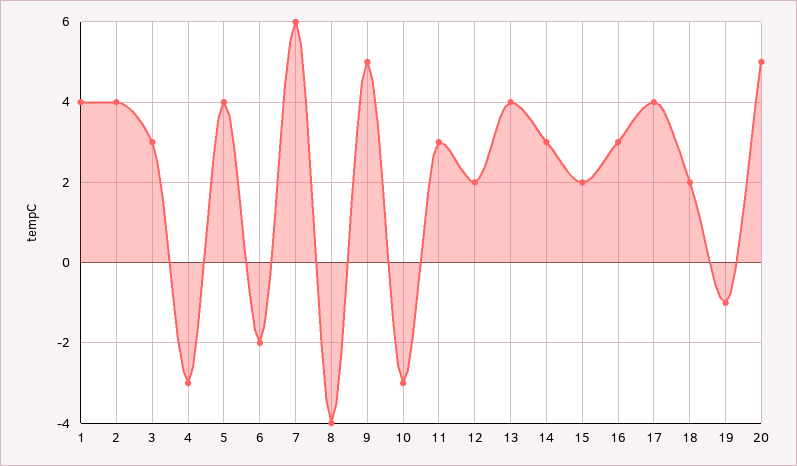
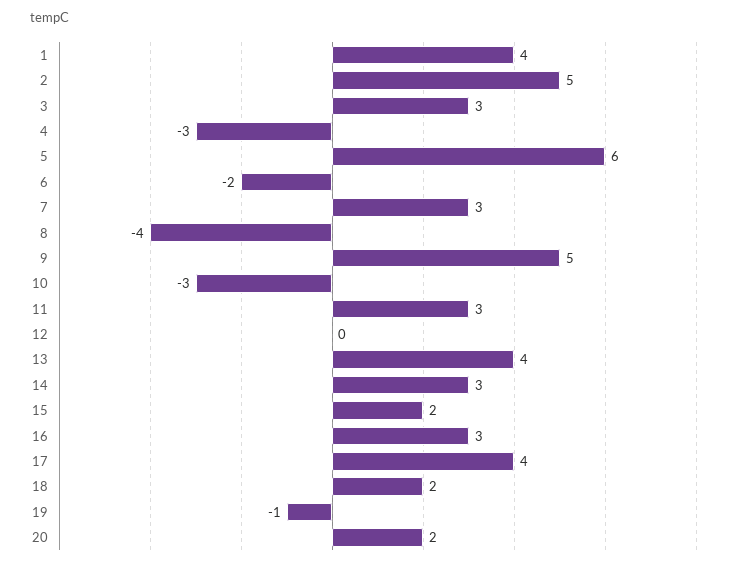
  {
    "1": 4,
-   "2": 4,
+   "2": 5,
    "3": 3,
    "4": -3,
-   "5": 4,
+   "5": 6,
    "6": -2,
-   "7": 6,
+   "7": 3,
    "8": -4,
    "9": 5,
    "10": -3,
    "11": 3,
-   "12": 2,
+   "12": 0,
    "13": 4,
    "14": 3,
    "15": 2,
    "16": 3,
    "17": 4,
    "18": 2,
    "19": -1,
-   "20": 5
+   "20": 2
  }

